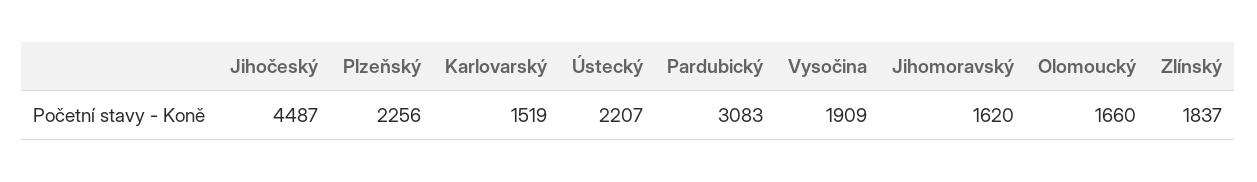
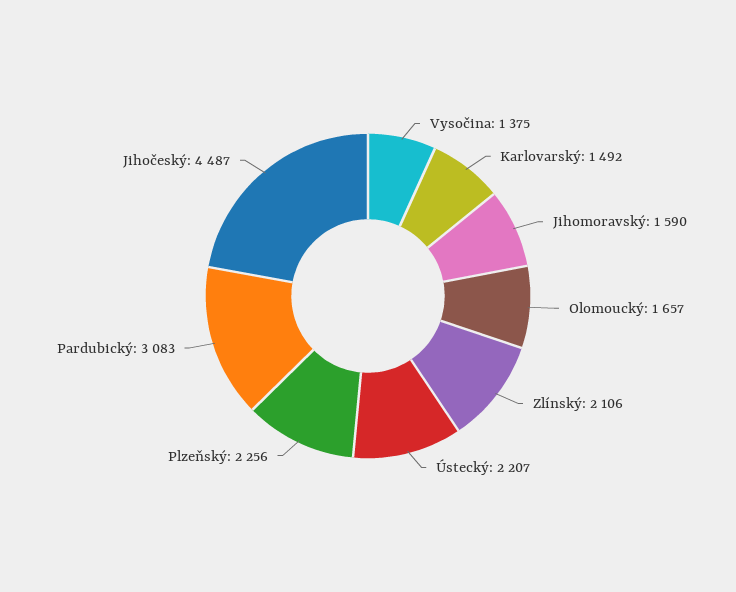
  {
    "Jihočeský": 4487,
    "Plzeňský": 2256,
-   "Karlovarský": 1519,
+   "Karlovarský": 1492,
    "Ústecký": 2207,
    "Pardubický": 3083,
-   "Vysočina": 1909,
+   "Vysočina": 1375,
-   "Jihomoravský": 1620,
+   "Jihomoravský": 1590,
-   "Olomoucký": 1660,
+   "Olomoucký": 1657,
-   "Zlínský": 1837
+   "Zlínský": 2106
  }

